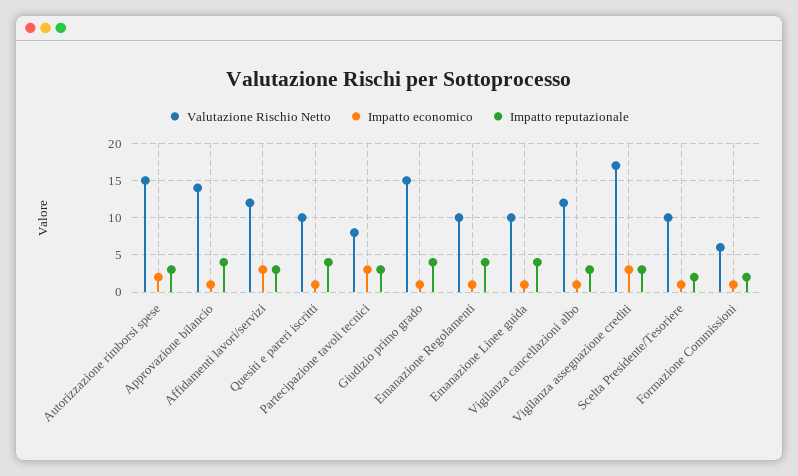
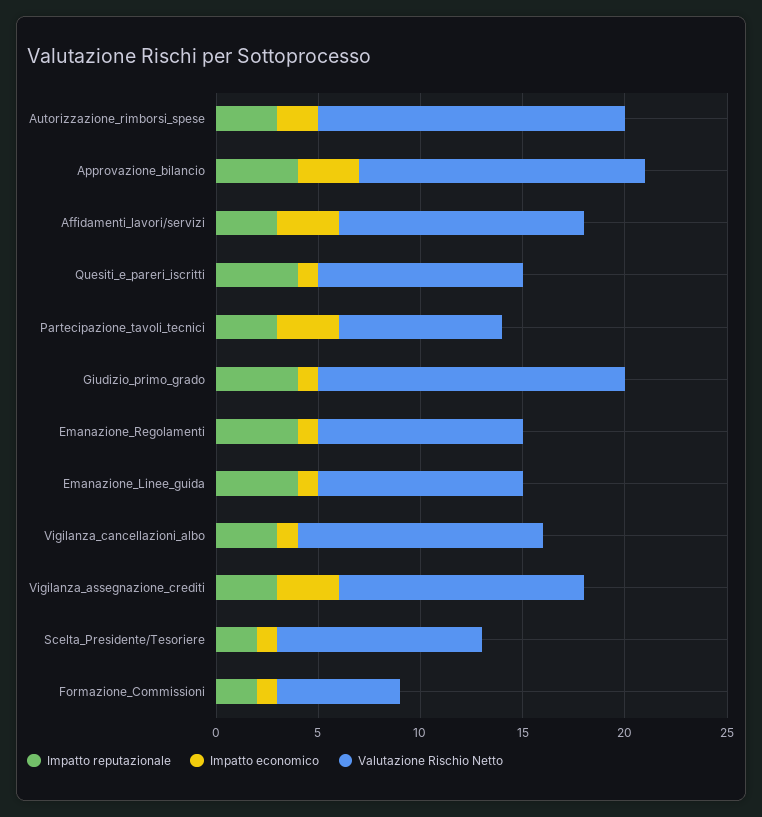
  {
    "Valutazione Rischio Netto": {
      "Autorizzazione rimborsi spese": 15,
      "Approvazione bilancio": 14,
      "Affidamenti lavori/servizi": 12,
      "Quesiti e pareri iscritti": 10,
      "Partecipazione tavoli tecnici": 8,
      "Giudizio primo grado": 15,
      "Emanazione Regolamenti": 10,
      "Emanazione Linee guida": 10,
      "Vigilanza cancellazioni albo": 12,
-     "Vigilanza assegnazione crediti": 17,
+     "Vigilanza assegnazione crediti": 12,
      "Scelta Presidente/Tesoriere": 10,
      "Formazione Commissioni": 6
    },
    "Impatto economico": {
      "Autorizzazione rimborsi spese": 2,
-     "Approvazione bilancio": 1,
+     "Approvazione bilancio": 3,
      "Affidamenti lavori/servizi": 3,
      "Quesiti e pareri iscritti": 1,
      "Partecipazione tavoli tecnici": 3,
      "Giudizio primo grado": 1,
      "Emanazione Regolamenti": 1,
      "Emanazione Linee guida": 1,
      "Vigilanza cancellazioni albo": 1,
      "Vigilanza assegnazione crediti": 3,
      "Scelta Presidente/Tesoriere": 1,
      "Formazione Commissioni": 1
    },
    "Impatto reputazionale": {
      "Autorizzazione rimborsi spese": 3,
      "Approvazione bilancio": 4,
      "Affidamenti lavori/servizi": 3,
      "Quesiti e pareri iscritti": 4,
      "Partecipazione tavoli tecnici": 3,
      "Giudizio primo grado": 4,
      "Emanazione Regolamenti": 4,
      "Emanazione Linee guida": 4,
      "Vigilanza cancellazioni albo": 3,
      "Vigilanza assegnazione crediti": 3,
      "Scelta Presidente/Tesoriere": 2,
      "Formazione Commissioni": 2
    }
  }

